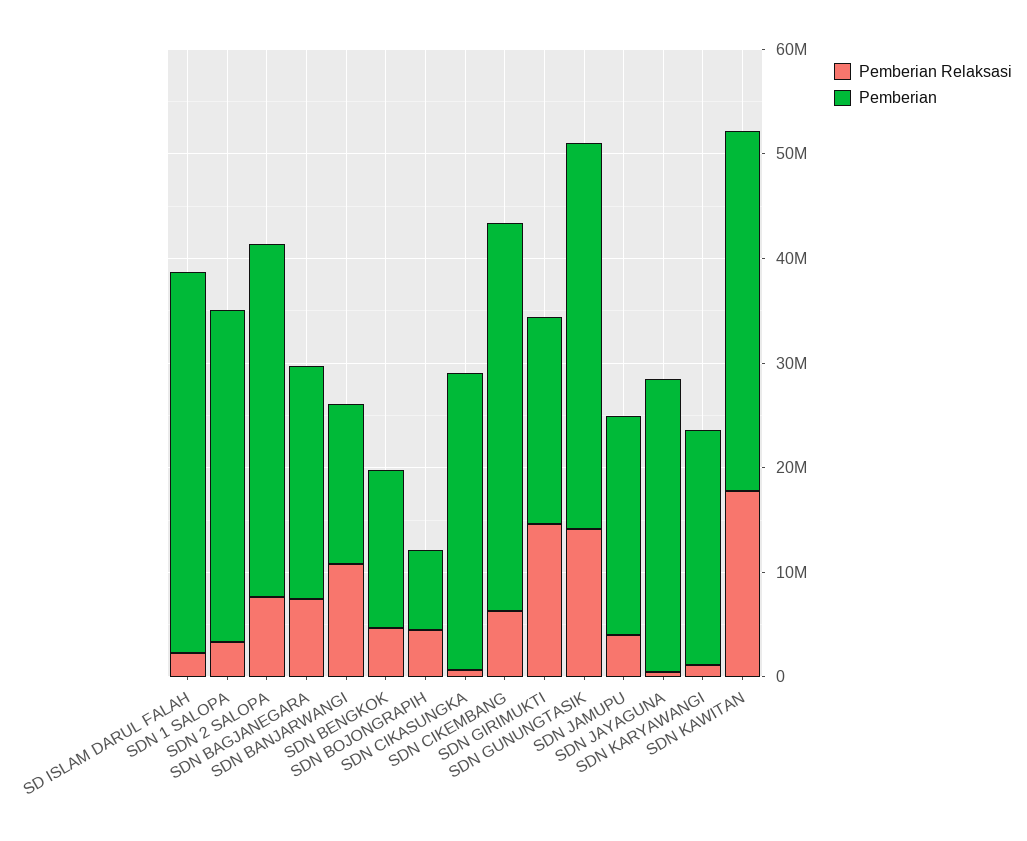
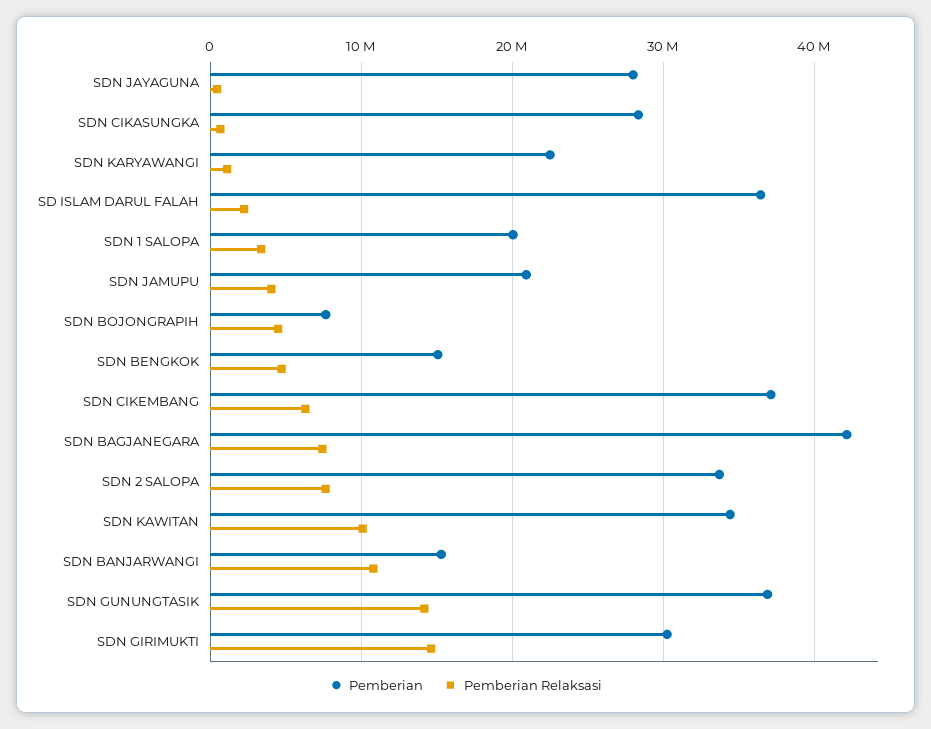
  {
    "Pemberian Relaksasi": {
      "SD ISLAM DARUL FALAH": 2000000,
      "SDN 1 SALOPA": 3000000,
      "SDN 2 SALOPA": 8000000,
      "SDN BAGJANEGARA": 7000000,
      "SDN BANJARWANGI": 11000000,
      "SDN BENGKOK": 5000000,
      "SDN BOJONGRAPIH": 5000000,
      "SDN CIKASUNGKA": 1000000,
      "SDN CIKEMBANG": 6000000,
      "SDN GIRIMUKTI": 15000000,
      "SDN GUNUNGTASIK": 14000000,
      "SDN JAMUPU": 4000000,
      "SDN JAYAGUNA": 0,
      "SDN KARYAWANGI": 1000000,
-     "SDN KAWITAN": 18000000
+     "SDN KAWITAN": 10000000
    },
    "Pemberian": {
      "SD ISLAM DARUL FALAH": 36000000,
-     "SDN 1 SALOPA": 32000000,
+     "SDN 1 SALOPA": 20000000,
      "SDN 2 SALOPA": 34000000,
-     "SDN BAGJANEGARA": 22000000,
+     "SDN BAGJANEGARA": 42000000,
      "SDN BANJARWANGI": 15000000,
      "SDN BENGKOK": 15000000,
      "SDN BOJONGRAPIH": 8000000,
      "SDN CIKASUNGKA": 28000000,
      "SDN CIKEMBANG": 37000000,
-     "SDN GIRIMUKTI": 20000000,
+     "SDN GIRIMUKTI": 30000000,
      "SDN GUNUNGTASIK": 37000000,
      "SDN JAMUPU": 21000000,
      "SDN JAYAGUNA": 28000000,
      "SDN KARYAWANGI": 23000000,
      "SDN KAWITAN": 34000000
    }
  }

